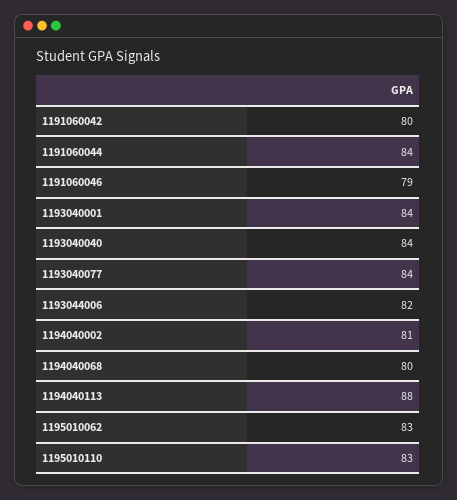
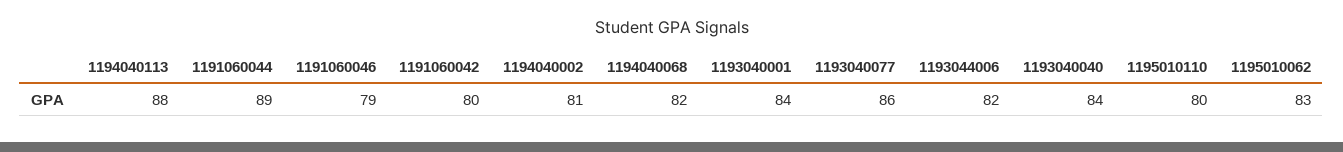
  {
    "1191060042": 80,
-   "1191060044": 84,
+   "1191060044": 89,
    "1191060046": 79,
    "1193040001": 84,
    "1193040040": 84,
-   "1193040077": 84,
+   "1193040077": 86,
    "1193044006": 82,
    "1194040002": 81,
-   "1194040068": 80,
+   "1194040068": 82,
    "1194040113": 88,
    "1195010062": 83,
-   "1195010110": 83
+   "1195010110": 80
  }

